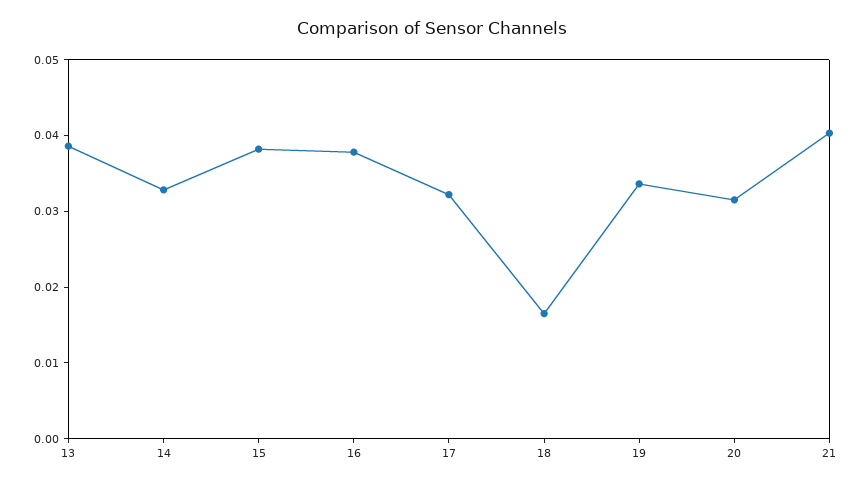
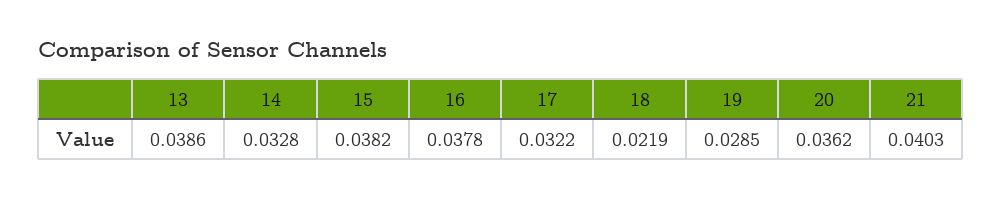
  {
    "13": 0.0386,
    "14": 0.0328,
    "15": 0.0382,
    "16": 0.0378,
    "17": 0.0322,
-   "18": 0.016,
+   "18": 0.0219,
-   "19": 0.034,
+   "19": 0.0285,
-   "20": 0.032,
+   "20": 0.0362,
    "21": 0.0403
  }

